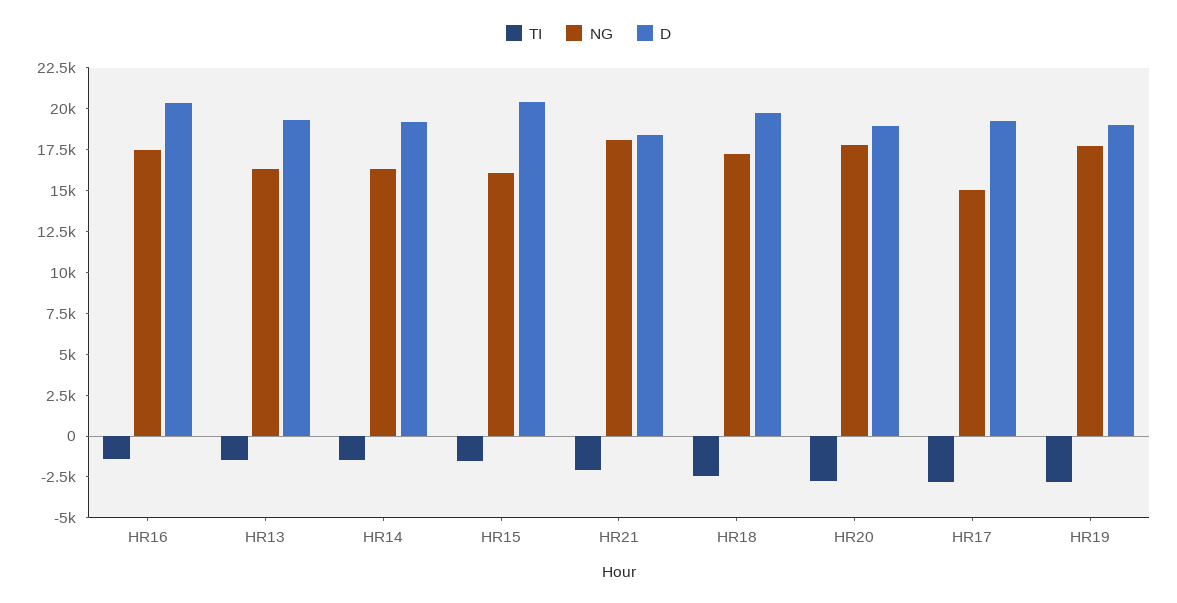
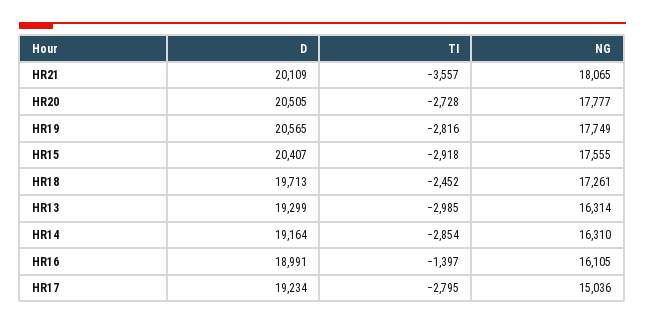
  {
    "TI": {
      "HR16": -1397,
-     "HR13": -1500,
+     "HR13": -2985,
-     "HR14": -1500,
+     "HR14": -2854,
-     "HR15": -1500,
+     "HR15": -2918,
-     "HR21": -2000,
+     "HR21": -3557,
      "HR18": -2452,
      "HR20": -2728,
      "HR17": -2795,
      "HR19": -2816
    },
    "NG": {
-     "HR16": 17500,
+     "HR16": 16105,
      "HR13": 16314,
      "HR14": 16310,
-     "HR15": 16000,
+     "HR15": 17555,
      "HR21": 18065,
      "HR18": 17261,
      "HR20": 17777,
      "HR17": 15036,
      "HR19": 17749
    },
    "D": {
-     "HR16": 20500,
+     "HR16": 18991,
      "HR13": 19299,
      "HR14": 19164,
      "HR15": 20407,
-     "HR21": 18500,
+     "HR21": 20109,
      "HR18": 19713,
-     "HR20": 19000,
+     "HR20": 20505,
      "HR17": 19234,
-     "HR19": 19000
+     "HR19": 20565
    }
  }

